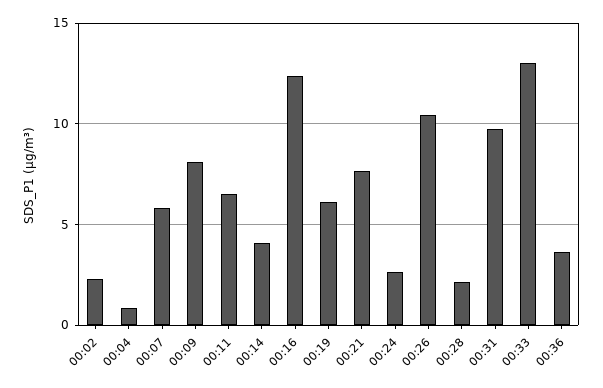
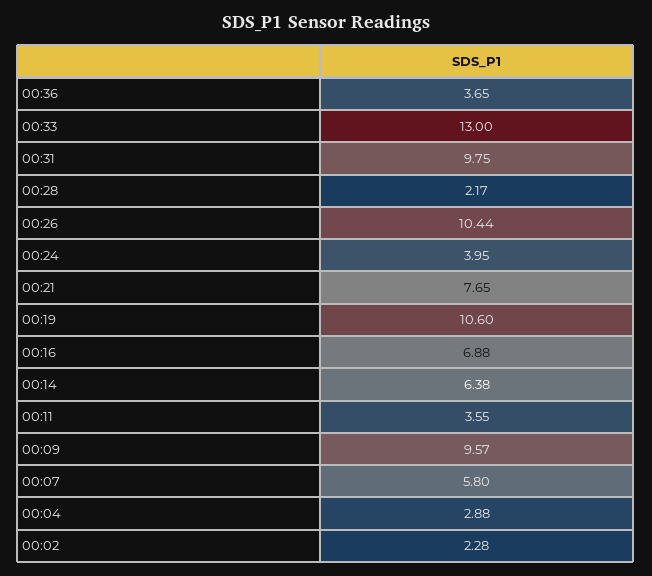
  {
    "00:02": 2.28,
-   "00:04": 1,
+   "00:04": 2.88,
    "00:07": 5.8,
-   "00:09": 8,
+   "00:09": 9.57,
-   "00:11": 6.5,
+   "00:11": 3.55,
-   "00:14": 4,
+   "00:14": 6.38,
-   "00:16": 12.5,
+   "00:16": 6.88,
-   "00:19": 6,
+   "00:19": 10.6,
    "00:21": 7.65,
-   "00:24": 2.5,
+   "00:24": 3.95,
    "00:26": 10.44,
    "00:28": 2.17,
    "00:31": 9.75,
    "00:33": 13,
    "00:36": 3.65
  }

